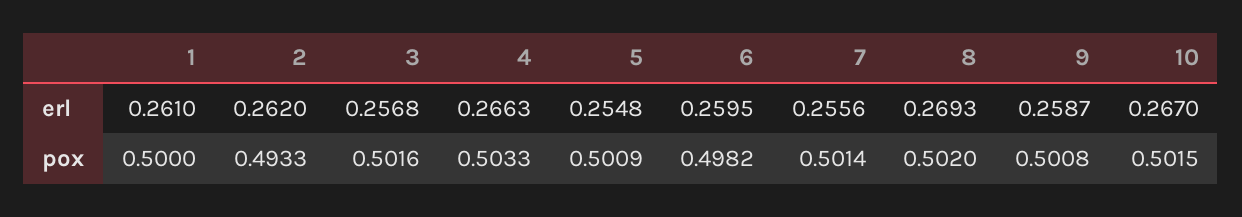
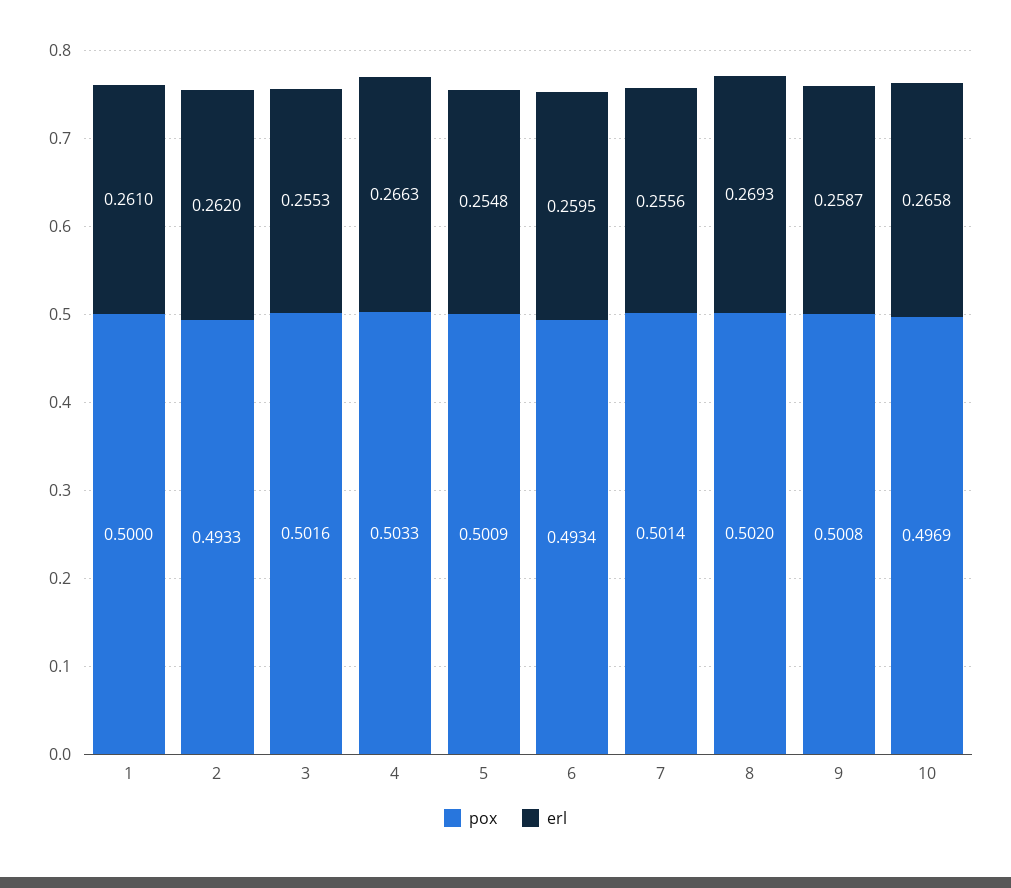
  {
    "erl": {
      "1": 0.261,
      "2": 0.262,
-     "3": 0.2568,
+     "3": 0.2553,
      "4": 0.2663,
      "5": 0.2548,
      "6": 0.2595,
      "7": 0.2556,
      "8": 0.2693,
      "9": 0.2587,
-     "10": 0.267
+     "10": 0.2658
    },
    "pox": {
      "1": 0.5,
      "2": 0.4933,
      "3": 0.5016,
      "4": 0.5033,
      "5": 0.5009,
-     "6": 0.4982,
+     "6": 0.4934,
      "7": 0.5014,
      "8": 0.502,
      "9": 0.5008,
-     "10": 0.5015
+     "10": 0.4969
    }
  }

